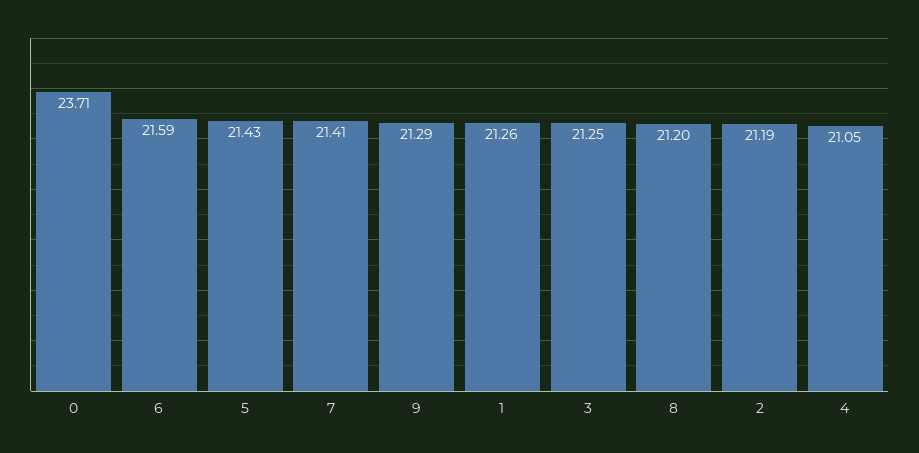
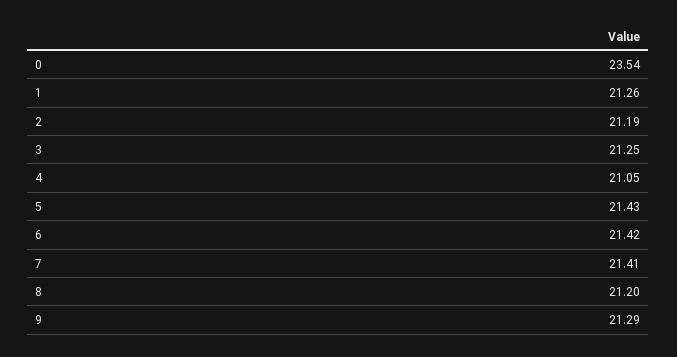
  {
-   "0": 23.71,
+   "0": 23.54,
-   "6": 21.59,
+   "6": 21.42,
    "5": 21.43,
    "7": 21.41,
    "9": 21.29,
    "1": 21.26,
    "3": 21.25,
    "8": 21.2,
    "2": 21.19,
    "4": 21.05
  }

